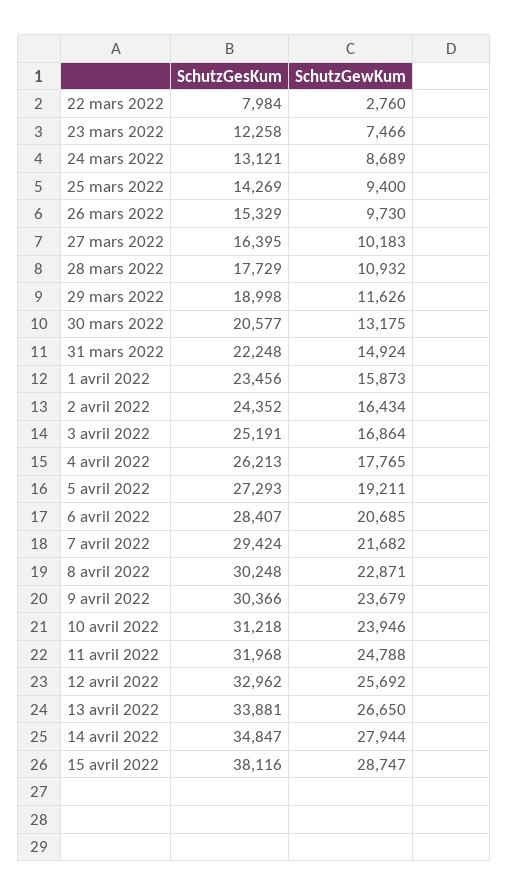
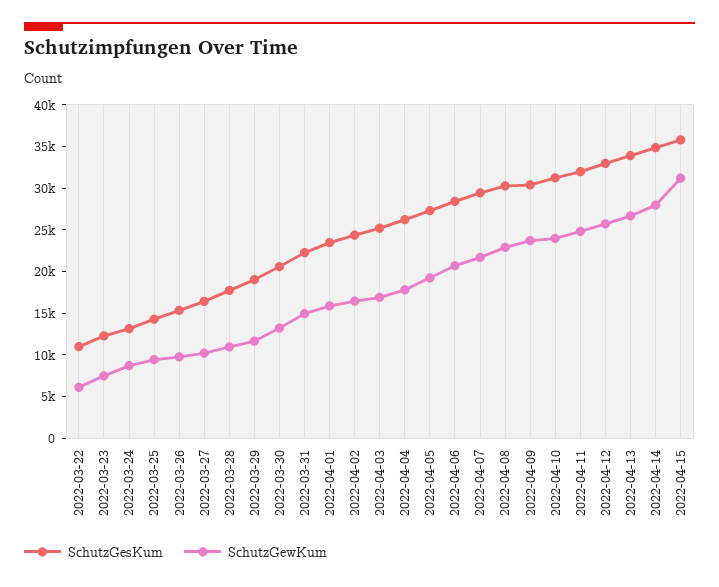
  {
    "SchutzGesKum": {
-     "22 mars 2022": 7984,
+     "22 mars 2022": 11000,
      "23 mars 2022": 12258,
      "24 mars 2022": 13121,
      "25 mars 2022": 14269,
      "26 mars 2022": 15329,
      "27 mars 2022": 16395,
      "28 mars 2022": 17729,
      "29 mars 2022": 18998,
      "30 mars 2022": 20577,
      "31 mars 2022": 22248,
      "1 avril 2022": 23456,
      "2 avril 2022": 24352,
      "3 avril 2022": 25191,
      "4 avril 2022": 26213,
      "5 avril 2022": 27293,
      "6 avril 2022": 28407,
      "7 avril 2022": 29424,
      "8 avril 2022": 30248,
      "9 avril 2022": 30366,
      "10 avril 2022": 31218,
      "11 avril 2022": 31968,
      "12 avril 2022": 32962,
      "13 avril 2022": 33881,
      "14 avril 2022": 34847,
-     "15 avril 2022": 38116
+     "15 avril 2022": 36000
    },
    "SchutzGewKum": {
-     "22 mars 2022": 2760,
+     "22 mars 2022": 6000,
      "23 mars 2022": 7466,
      "24 mars 2022": 8689,
      "25 mars 2022": 9400,
      "26 mars 2022": 9730,
      "27 mars 2022": 10183,
      "28 mars 2022": 10932,
      "29 mars 2022": 11626,
      "30 mars 2022": 13175,
      "31 mars 2022": 14924,
      "1 avril 2022": 15873,
      "2 avril 2022": 16434,
      "3 avril 2022": 16864,
      "4 avril 2022": 17765,
      "5 avril 2022": 19211,
      "6 avril 2022": 20685,
      "7 avril 2022": 21682,
      "8 avril 2022": 22871,
      "9 avril 2022": 23679,
      "10 avril 2022": 23946,
      "11 avril 2022": 24788,
      "12 avril 2022": 25692,
      "13 avril 2022": 26650,
      "14 avril 2022": 27944,
-     "15 avril 2022": 28747
+     "15 avril 2022": 31000
    }
  }

